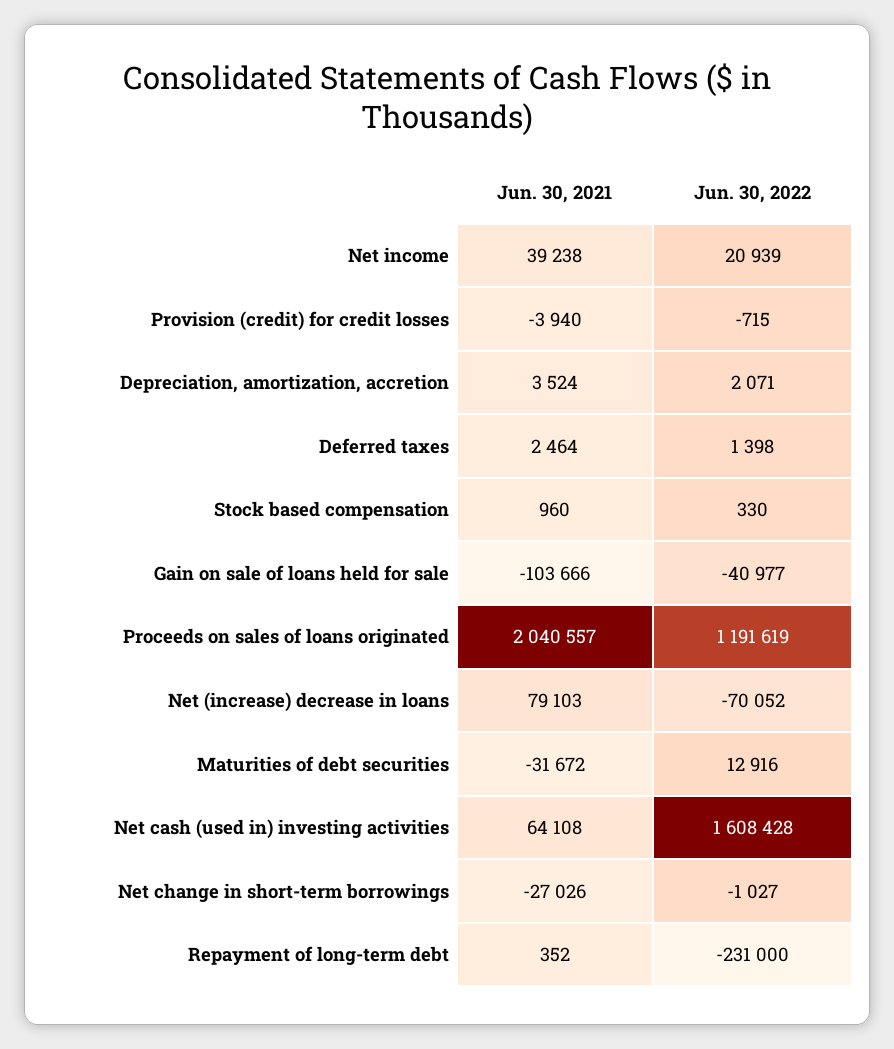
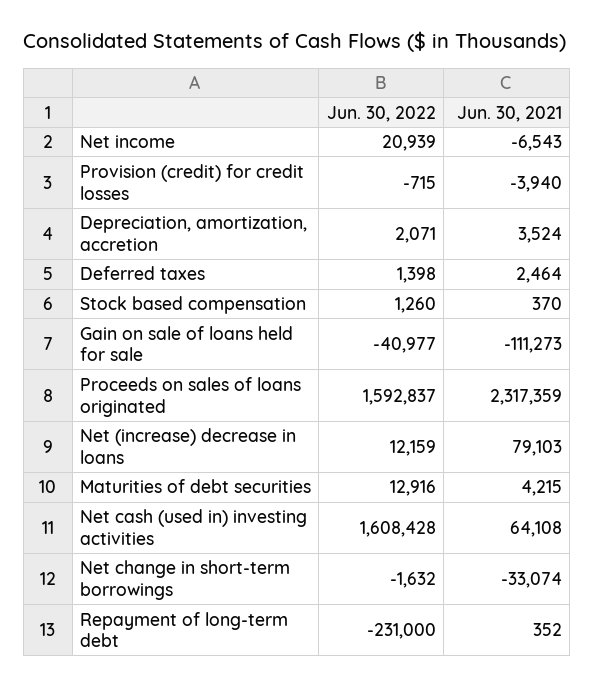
  {
    "Jun. 30, 2021": {
-     "Net income": 39238,
+     "Net income": -6543,
      "Provision (credit) for credit losses": -3940,
      "Depreciation, amortization, accretion": 3524,
      "Deferred taxes": 2464,
-     "Stock based compensation": 960,
+     "Stock based compensation": 370,
-     "Gain on sale of loans held for sale": -103666,
+     "Gain on sale of loans held for sale": -111273,
-     "Proceeds on sales of loans originated": 2040557,
+     "Proceeds on sales of loans originated": 2317359,
      "Net (increase) decrease in loans": 79103,
-     "Maturities of debt securities": -31672,
+     "Maturities of debt securities": 4215,
      "Net cash (used in) investing activities": 64108,
-     "Net change in short-term borrowings": -27026,
+     "Net change in short-term borrowings": -33074,
      "Repayment of long-term debt": 352
    },
    "Jun. 30, 2022": {
      "Net income": 20939,
      "Provision (credit) for credit losses": -715,
      "Depreciation, amortization, accretion": 2071,
      "Deferred taxes": 1398,
-     "Stock based compensation": 330,
+     "Stock based compensation": 1260,
      "Gain on sale of loans held for sale": -40977,
-     "Proceeds on sales of loans originated": 1191619,
+     "Proceeds on sales of loans originated": 1592837,
-     "Net (increase) decrease in loans": -70052,
+     "Net (increase) decrease in loans": 12159,
      "Maturities of debt securities": 12916,
      "Net cash (used in) investing activities": 1608428,
-     "Net change in short-term borrowings": -1027,
+     "Net change in short-term borrowings": -1632,
      "Repayment of long-term debt": -231000
    }
  }

